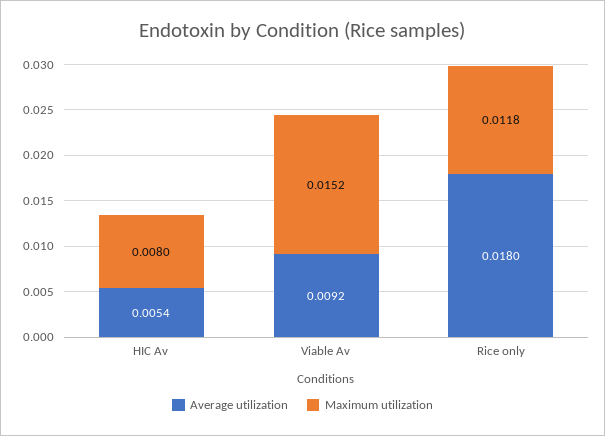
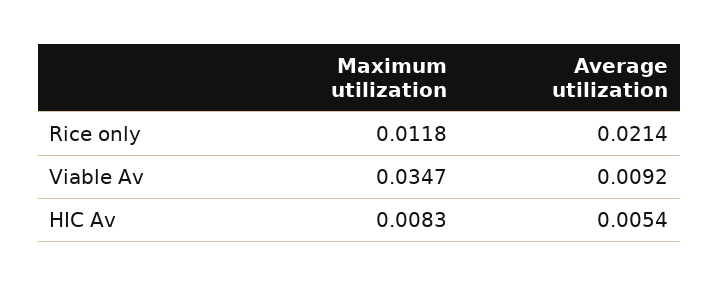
  {
    "Average utilization": {
      "HIC Av": 0.0054,
      "Viable Av": 0.0092,
-     "Rice only": 0.018
+     "Rice only": 0.0214
    },
    "Maximum utilization": {
-     "HIC Av": 0.008,
+     "HIC Av": 0.0083,
-     "Viable Av": 0.0152,
+     "Viable Av": 0.0347,
      "Rice only": 0.0118
    }
  }

